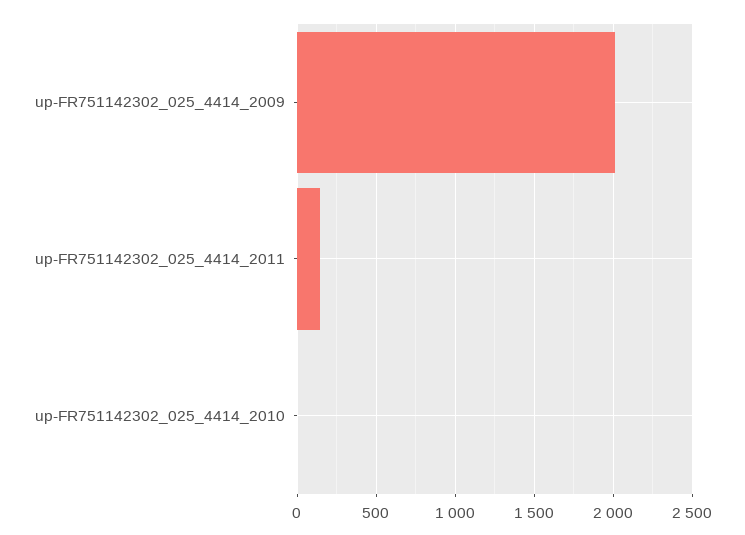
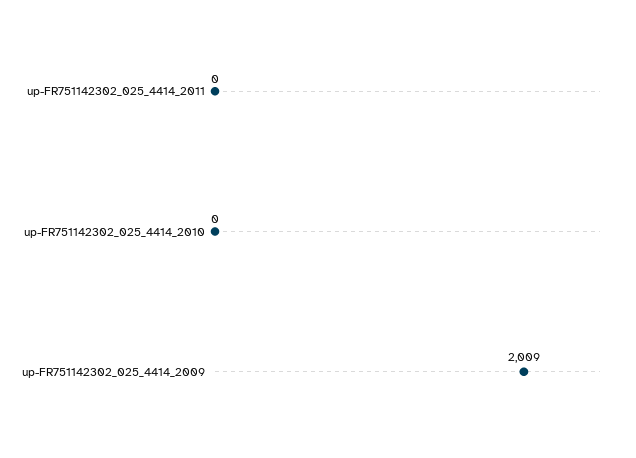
  {
    "up-FR751142302_025_4414_2009": 2009,
-   "up-FR751142302_025_4414_2011": 150,
+   "up-FR751142302_025_4414_2011": 0,
    "up-FR751142302_025_4414_2010": 0
  }

